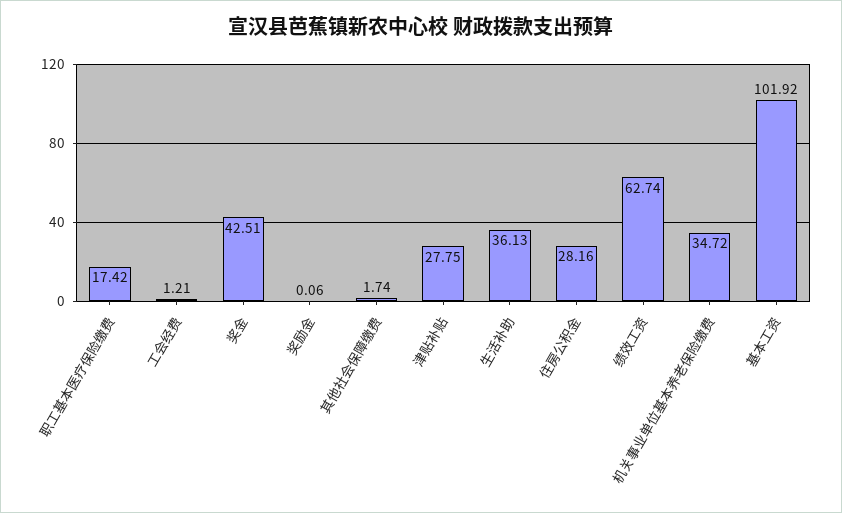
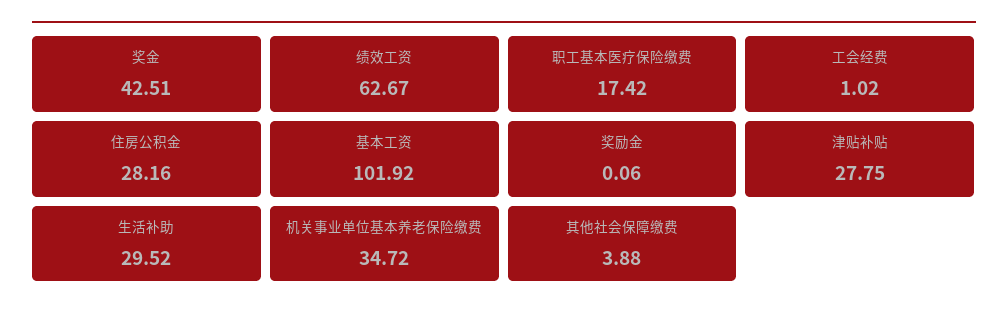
  {
    "职工基本医疗保险缴费": 17.42,
-   "工会经费": 1.21,
+   "工会经费": 1.02,
    "奖金": 42.51,
    "奖励金": 0.06,
-   "其他社会保障缴费": 1.74,
+   "其他社会保障缴费": 3.88,
    "津贴补贴": 27.75,
-   "生活补助": 36.13,
+   "生活补助": 29.52,
    "住房公积金": 28.16,
-   "绩效工资": 62.74,
+   "绩效工资": 62.67,
    "机关事业单位基本养老保险缴费": 34.72,
    "基本工资": 101.92
  }

